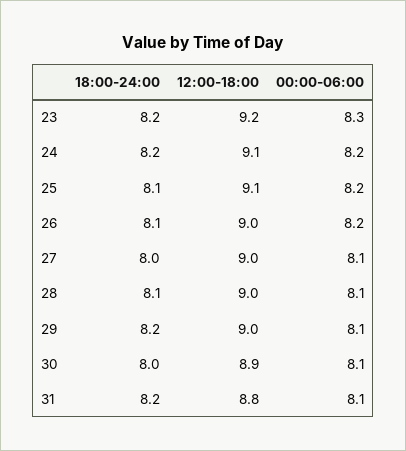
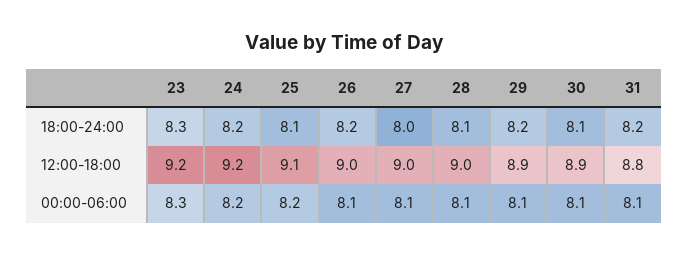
  {
    "18:00-24:00": {
-     "23": 8.2,
+     "23": 8.3,
      "24": 8.2,
      "25": 8.1,
-     "26": 8.1,
+     "26": 8.2,
      "27": 8,
      "28": 8.1,
      "29": 8.2,
-     "30": 8,
+     "30": 8.1,
      "31": 8.2
    },
    "12:00-18:00": {
      "23": 9.2,
-     "24": 9.1,
+     "24": 9.2,
      "25": 9.1,
      "26": 9,
      "27": 9,
      "28": 9,
-     "29": 9,
+     "29": 8.9,
      "30": 8.9,
      "31": 8.8
    },
    "00:00-06:00": {
      "23": 8.3,
      "24": 8.2,
      "25": 8.2,
-     "26": 8.2,
+     "26": 8.1,
      "27": 8.1,
      "28": 8.1,
      "29": 8.1,
      "30": 8.1,
      "31": 8.1
    }
  }

